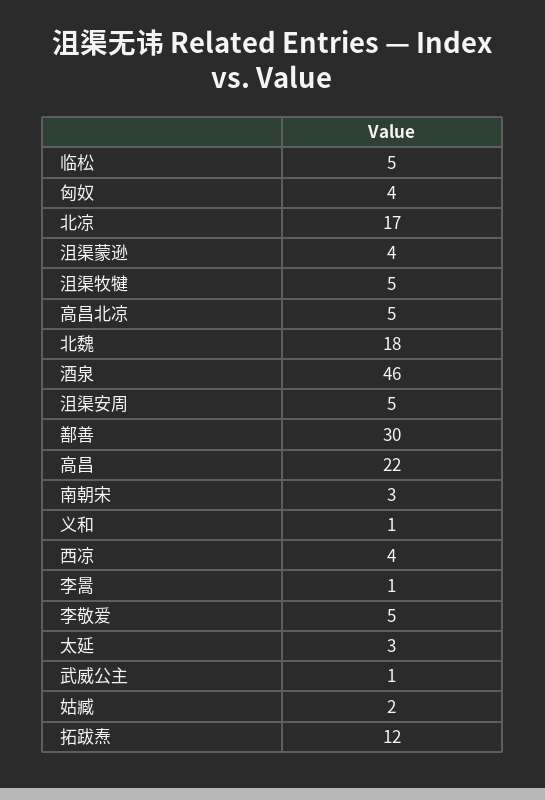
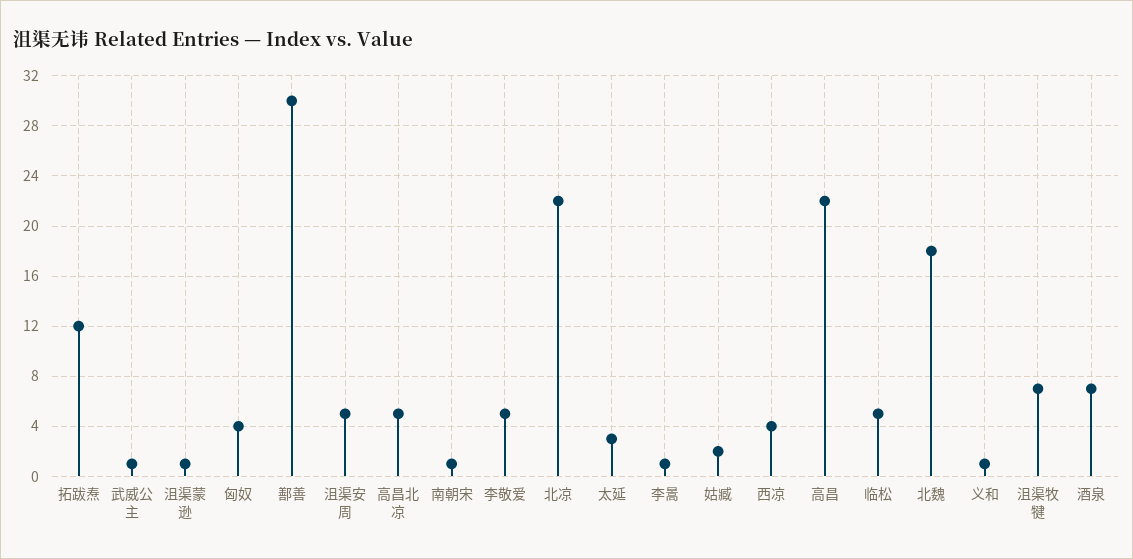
  {
    "临松": 5,
    "匈奴": 4,
-   "北凉": 17,
+   "北凉": 22,
-   "沮渠蒙逊": 4,
+   "沮渠蒙逊": 1,
-   "沮渠牧犍": 5,
+   "沮渠牧犍": 7,
    "高昌北凉": 5,
    "北魏": 18,
-   "酒泉": 46,
+   "酒泉": 7,
    "沮渠安周": 5,
    "鄯善": 30,
    "高昌": 22,
-   "南朝宋": 3,
+   "南朝宋": 1,
    "义和": 1,
    "西凉": 4,
    "李暠": 1,
    "李敬爱": 5,
    "太延": 3,
    "武威公主": 1,
    "姑臧": 2,
    "拓跋焘": 12
  }

